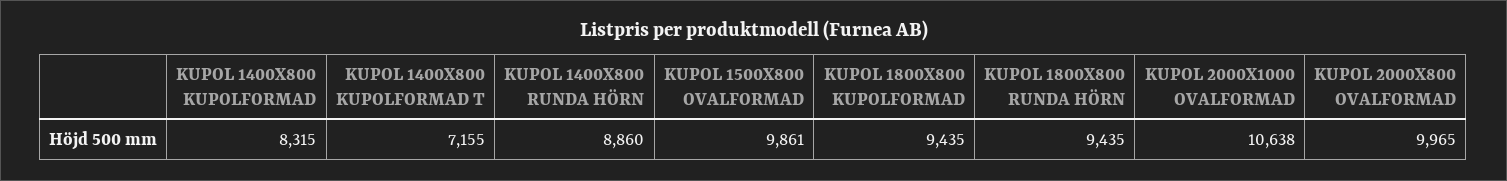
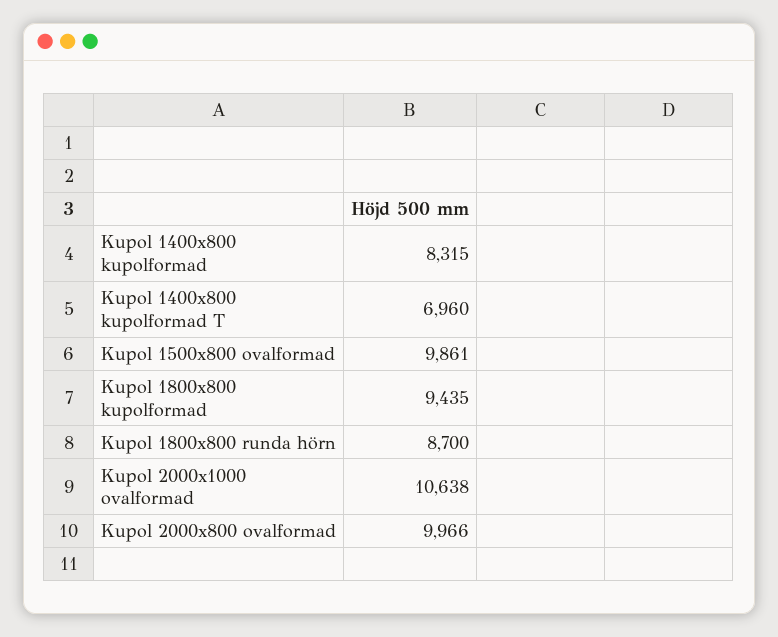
  {
    "KUPOL 1400X800 KUPOLFORMAD": 8315,
-   "KUPOL 1400X800 KUPOLFORMAD T": 7155,
+   "KUPOL 1400X800 KUPOLFORMAD T": 6960,
-   "KUPOL 1400X800 RUNDA HÖRN": 8860,
    "KUPOL 1500X800 OVALFORMAD": 9861,
    "KUPOL 1800X800 KUPOLFORMAD": 9435,
-   "KUPOL 1800X800 RUNDA HÖRN": 9435,
+   "KUPOL 1800X800 RUNDA HÖRN": 8700,
    "KUPOL 2000X1000 OVALFORMAD": 10638,
-   "KUPOL 2000X800 OVALFORMAD": 9965
+   "KUPOL 2000X800 OVALFORMAD": 9966
  }

